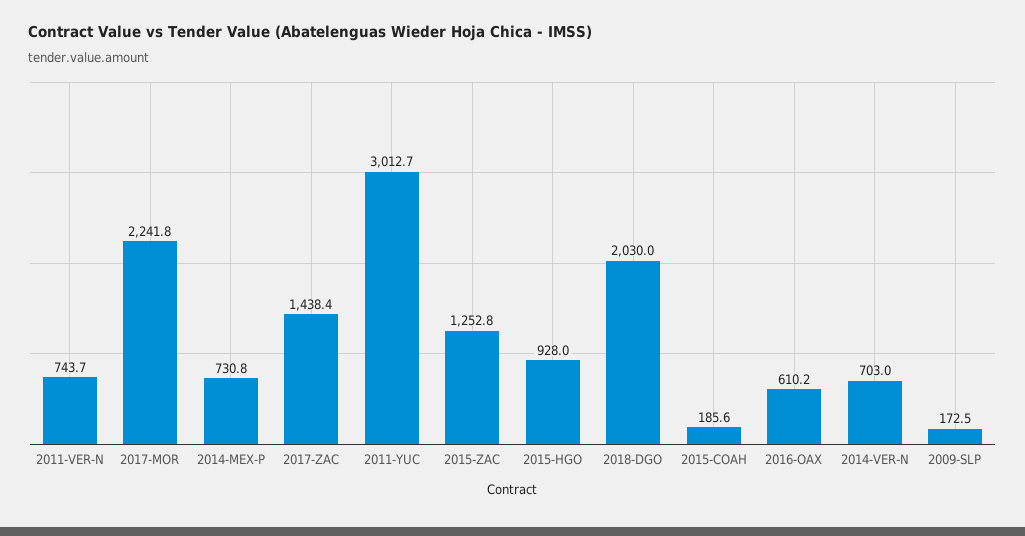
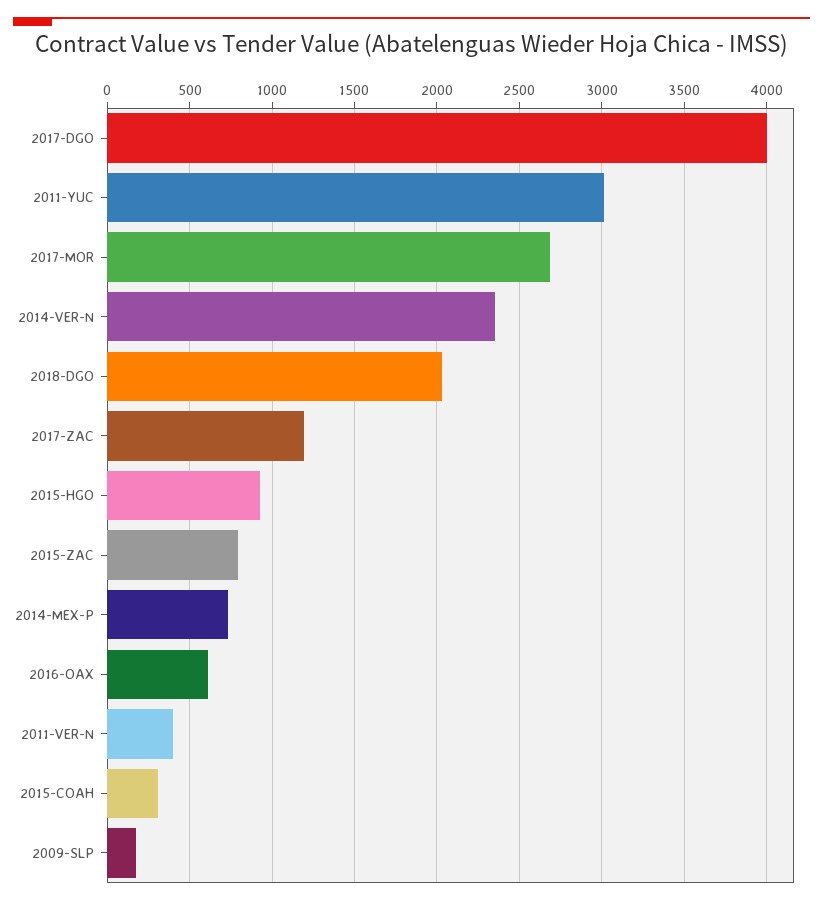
  {
-   "2011-VER-N": 743.7,
+   "2011-VER-N": 400,
-   "2017-MOR": 2241.8,
+   "2017-MOR": 2700,
    "2014-MEX-P": 730.8,
-   "2017-ZAC": 1438.4,
+   "2017-ZAC": 1200,
    "2011-YUC": 3012.7,
-   "2015-ZAC": 1252.8,
+   "2015-ZAC": 800,
    "2015-HGO": 928,
    "2018-DGO": 2030,
-   "2015-COAH": 185.6,
+   "2015-COAH": 300,
    "2016-OAX": 610.2,
-   "2014-VER-N": 703,
+   "2014-VER-N": 2350,
-   "2009-SLP": 172.5
+   "2009-SLP": 172.5,
+   "2017-DGO": 4000
  }

